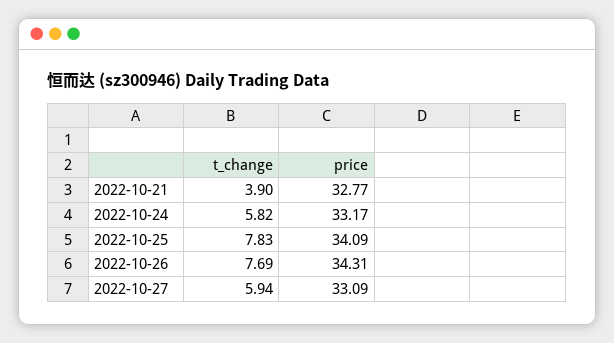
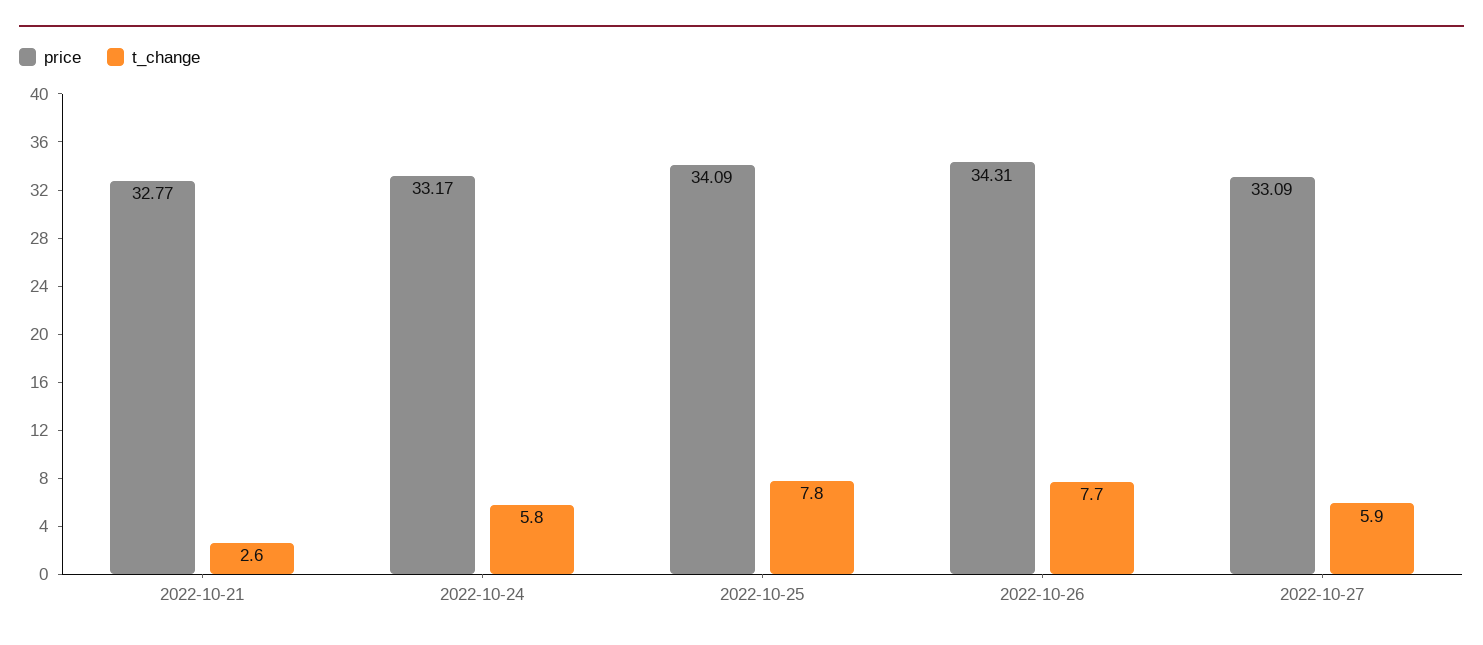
  {
    "t_change": {
-     "2022-10-21": 3.9,
+     "2022-10-21": 2.6,
      "2022-10-24": 5.82,
      "2022-10-25": 7.83,
      "2022-10-26": 7.69,
      "2022-10-27": 5.94
    },
    "price": {
      "2022-10-21": 32.77,
      "2022-10-24": 33.17,
      "2022-10-25": 34.09,
      "2022-10-26": 34.31,
      "2022-10-27": 33.09
    }
  }

